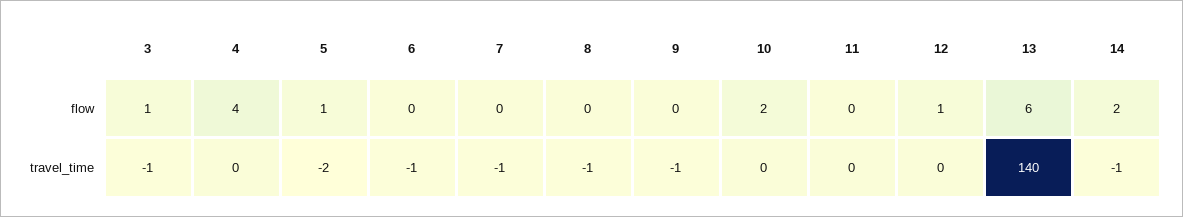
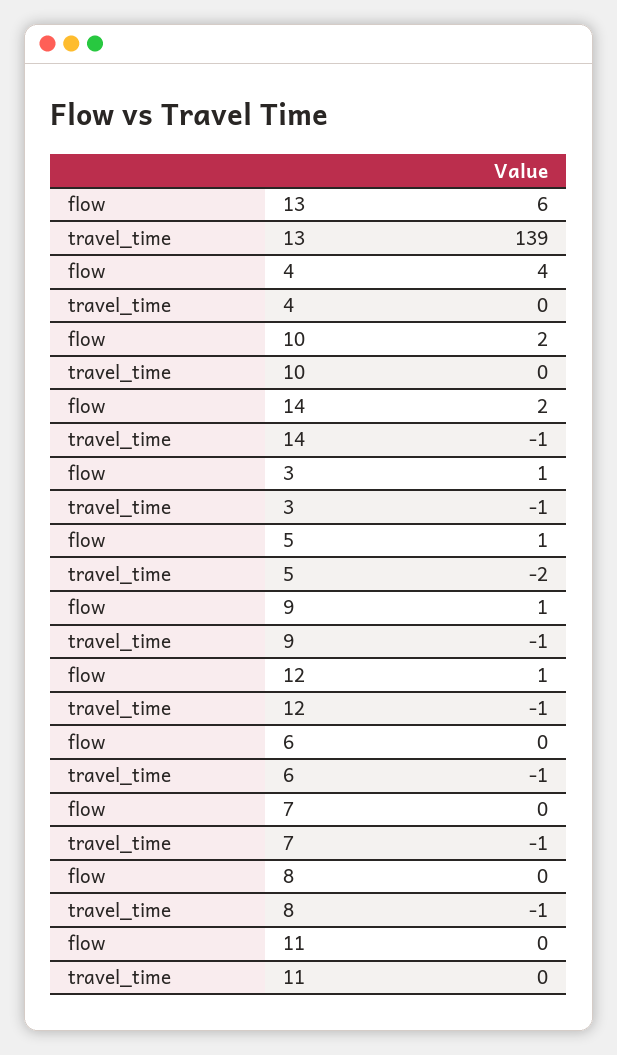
  {
    "3": {
      "flow": 1,
      "travel_time": -1
    },
    "4": {
      "flow": 4,
      "travel_time": 0
    },
    "5": {
      "flow": 1,
      "travel_time": -2
    },
    "6": {
      "flow": 0,
      "travel_time": -1
    },
    "7": {
      "flow": 0,
      "travel_time": -1
    },
    "8": {
      "flow": 0,
      "travel_time": -1
    },
    "9": {
-     "flow": 0,
+     "flow": 1,
      "travel_time": -1
    },
    "10": {
      "flow": 2,
      "travel_time": 0
    },
    "11": {
      "flow": 0,
      "travel_time": 0
    },
    "12": {
      "flow": 1,
-     "travel_time": 0
+     "travel_time": -1
    },
    "13": {
      "flow": 6,
-     "travel_time": 140
+     "travel_time": 139
    },
    "14": {
      "flow": 2,
      "travel_time": -1
    }
  }

